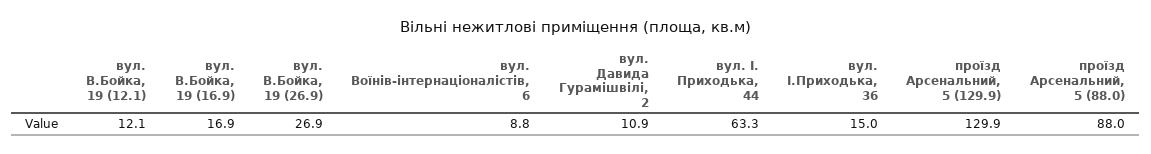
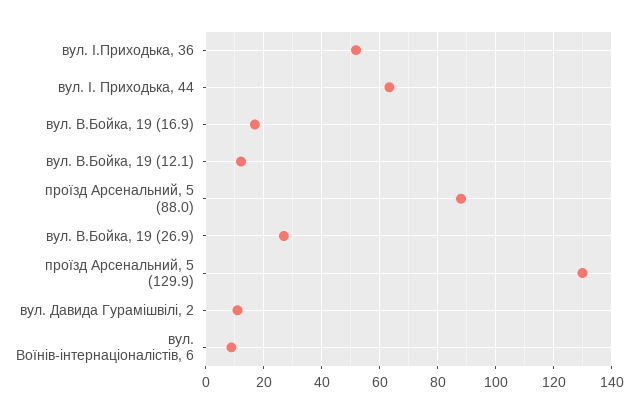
  {
    "вул. В.Бойка, 19 (12.1)": 12.1,
    "вул. В.Бойка, 19 (16.9)": 16.9,
    "вул. В.Бойка, 19 (26.9)": 26.9,
    "вул. Воїнів-інтернаціоналістів, 6": 8.8,
    "вул. Давида Гурамішвілі, 2": 10.9,
    "вул. І. Приходька, 44": 63.3,
-   "вул. І.Приходька, 36": 15,
+   "вул. І.Приходька, 36": 52.5,
    "проїзд Арсенальний, 5 (129.9)": 129.9,
    "проїзд Арсенальний, 5 (88.0)": 88
  }

